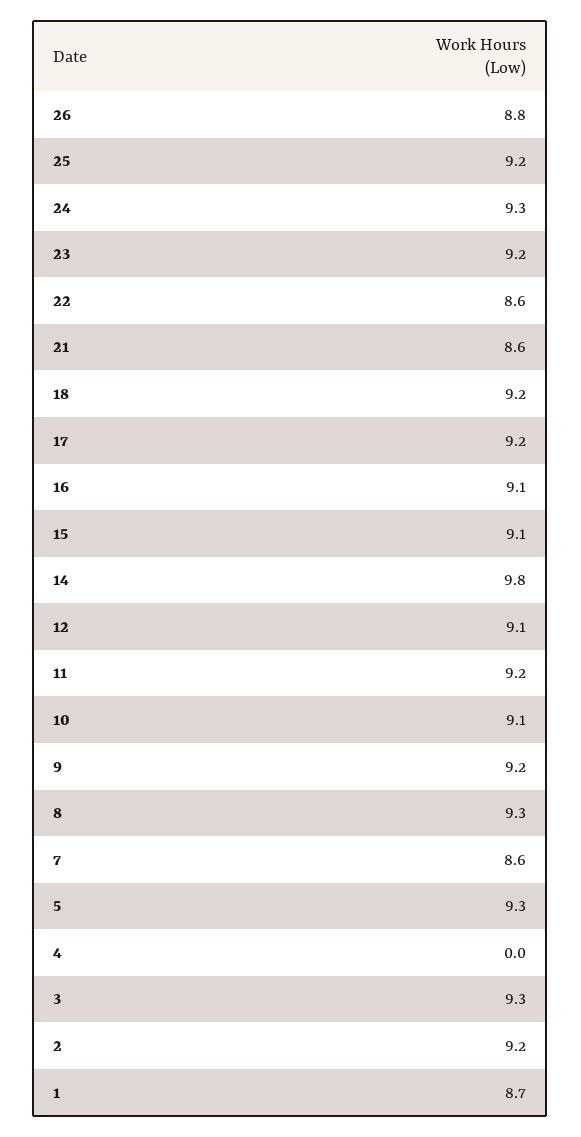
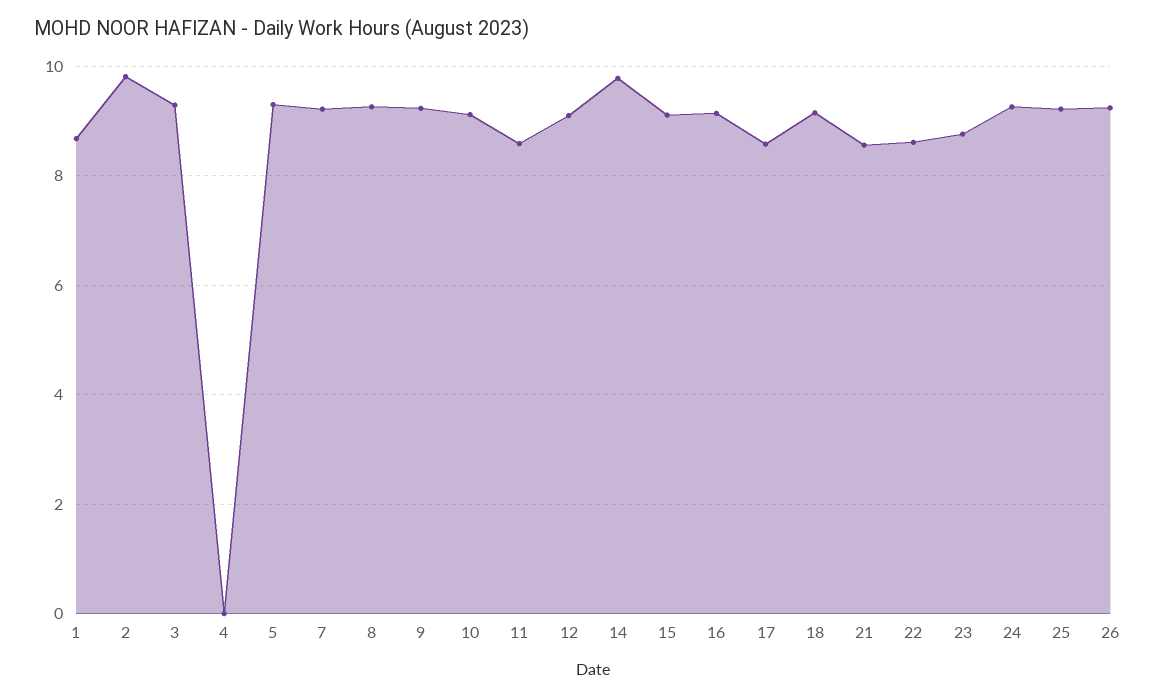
  {
-   "26": 8.8,
+   "26": 9.2,
    "25": 9.2,
    "24": 9.3,
-   "23": 9.2,
+   "23": 8.8,
    "22": 8.6,
    "21": 8.6,
    "18": 9.2,
-   "17": 9.2,
+   "17": 8.6,
    "16": 9.1,
    "15": 9.1,
    "14": 9.8,
    "12": 9.1,
-   "11": 9.2,
+   "11": 8.6,
    "10": 9.1,
    "9": 9.2,
    "8": 9.3,
-   "7": 8.6,
+   "7": 9.2,
    "5": 9.3,
    "4": 0,
    "3": 9.3,
-   "2": 9.2,
+   "2": 9.8,
    "1": 8.7
  }

